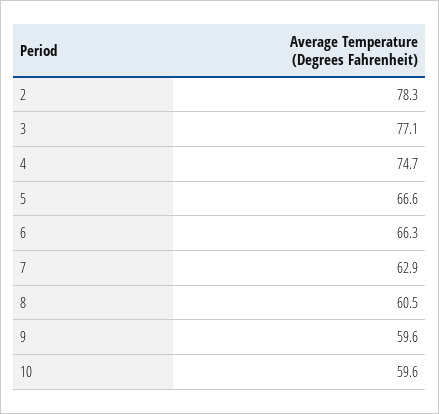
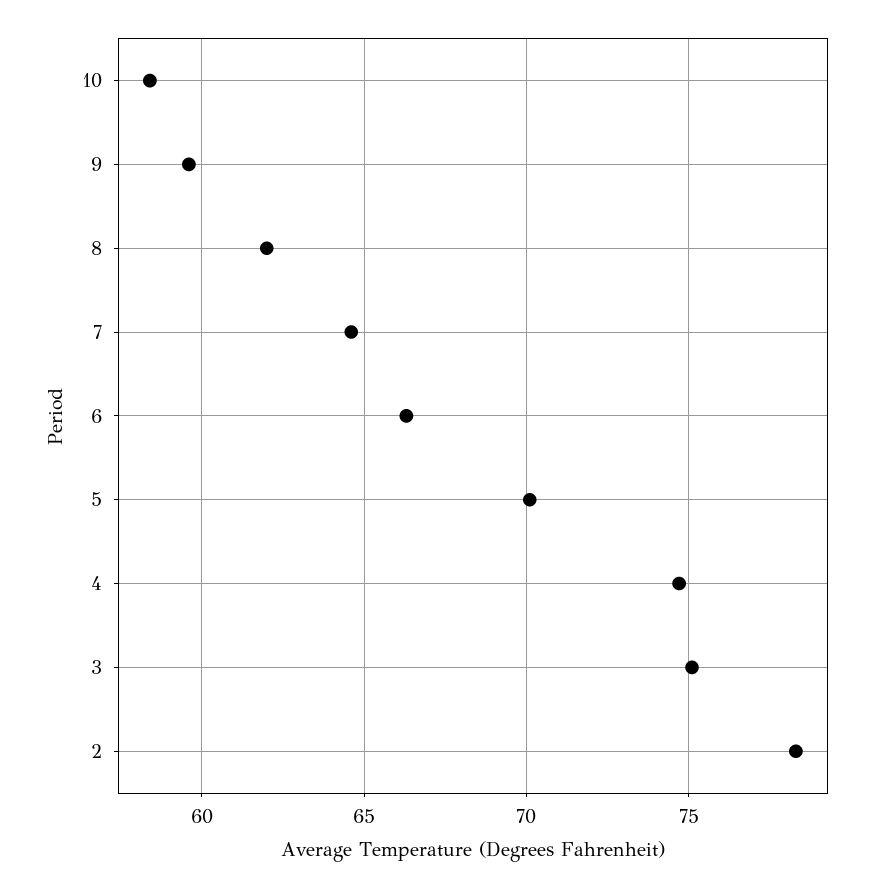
  {
    "2": 78.3,
-   "3": 77.1,
+   "3": 75,
    "4": 74.7,
-   "5": 66.6,
+   "5": 70,
    "6": 66.3,
-   "7": 62.9,
+   "7": 64.5,
-   "8": 60.5,
+   "8": 62,
    "9": 59.6,
-   "10": 59.6
+   "10": 58.5
  }

